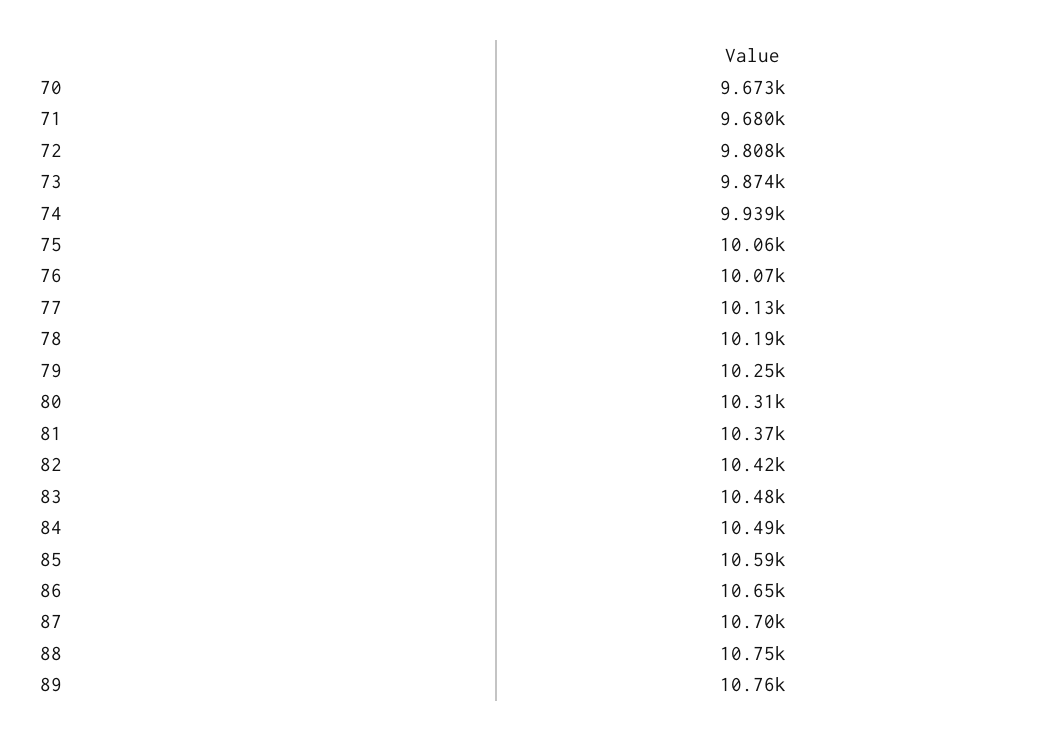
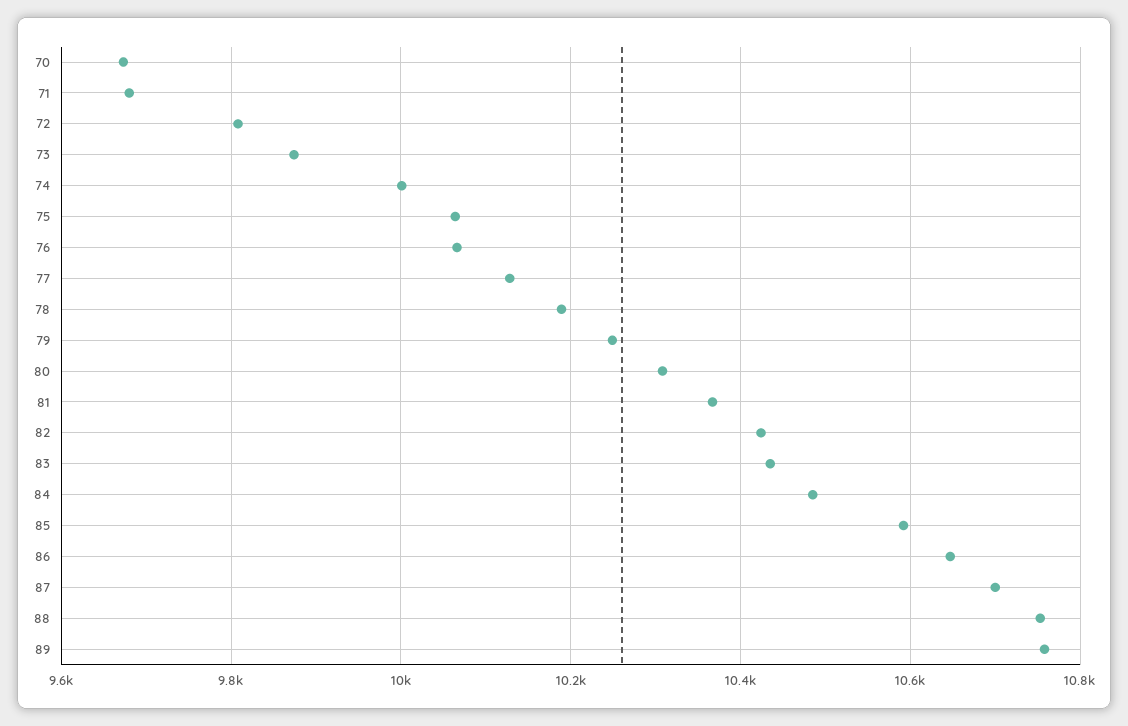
  {
    "70": 9673,
    "71": 9680,
    "72": 9808,
    "73": 9874,
-   "74": 9939,
+   "74": 10000,
    "75": 10060,
    "76": 10070,
    "77": 10130,
    "78": 10190,
    "79": 10250,
    "80": 10310,
    "81": 10370,
    "82": 10420,
-   "83": 10480,
+   "83": 10440,
    "84": 10490,
    "85": 10590,
    "86": 10650,
    "87": 10700,
    "88": 10750,
    "89": 10760
  }

